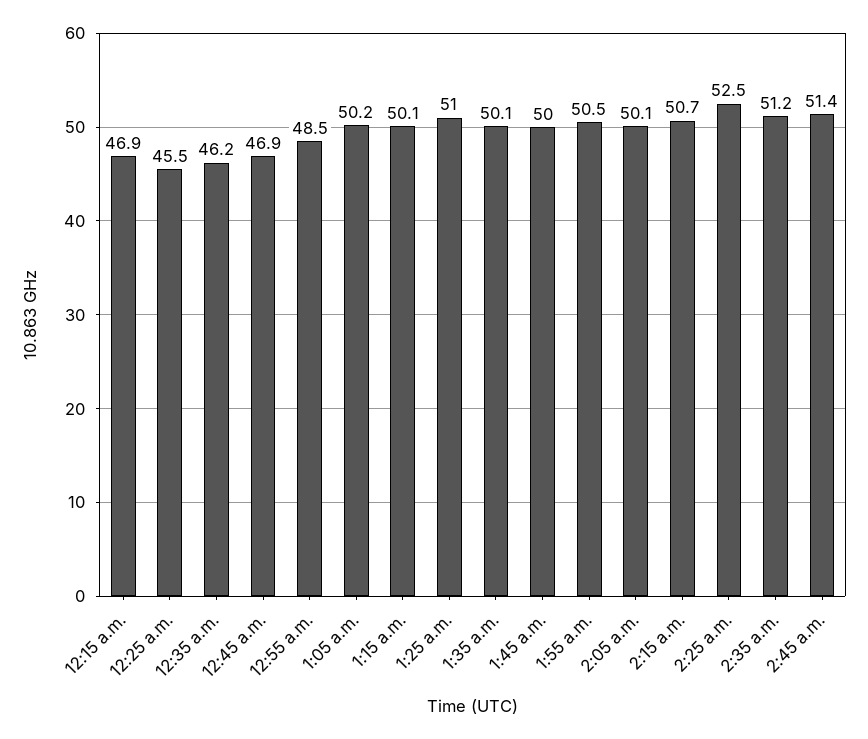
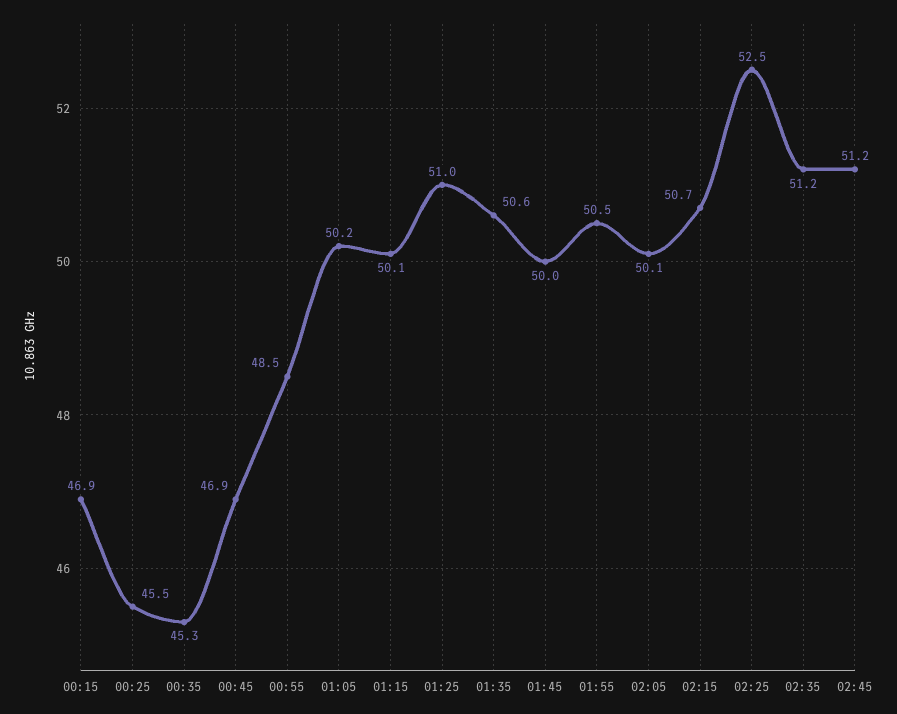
  {
    "12:15 a.m.": 46.9,
    "12:25 a.m.": 45.5,
-   "12:35 a.m.": 46.2,
+   "12:35 a.m.": 45.3,
    "12:45 a.m.": 46.9,
    "12:55 a.m.": 48.5,
    "1:05 a.m.": 50.2,
    "1:15 a.m.": 50.1,
    "1:25 a.m.": 51,
-   "1:35 a.m.": 50.1,
+   "1:35 a.m.": 50.6,
    "1:45 a.m.": 50,
    "1:55 a.m.": 50.5,
    "2:05 a.m.": 50.1,
    "2:15 a.m.": 50.7,
    "2:25 a.m.": 52.5,
    "2:35 a.m.": 51.2,
-   "2:45 a.m.": 51.4
+   "2:45 a.m.": 51.2
  }

